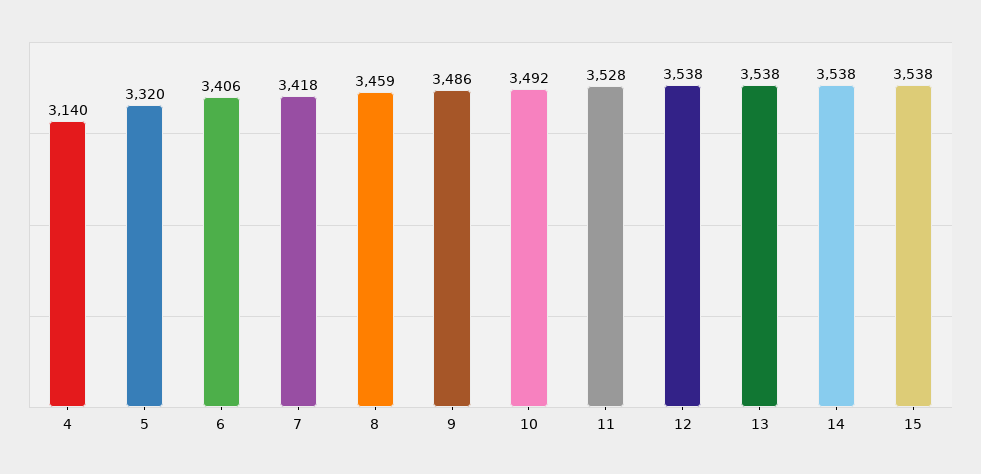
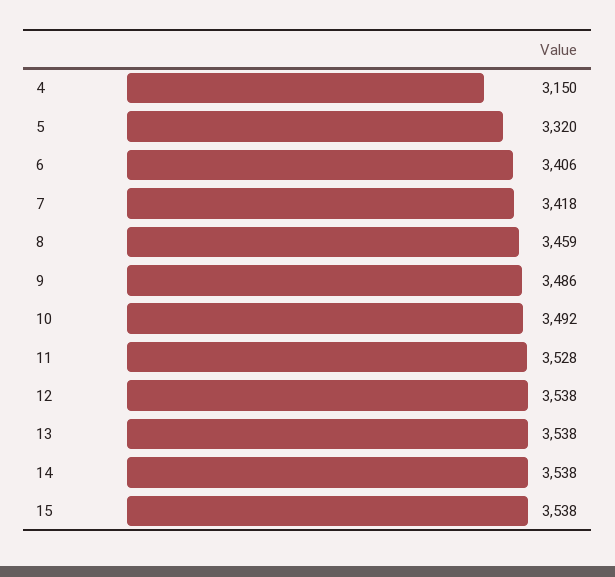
  {
-   "4": 3140,
+   "4": 3150,
    "5": 3320,
    "6": 3406,
    "7": 3418,
    "8": 3459,
    "9": 3486,
    "10": 3492,
    "11": 3528,
    "12": 3538,
    "13": 3538,
    "14": 3538,
    "15": 3538
  }

